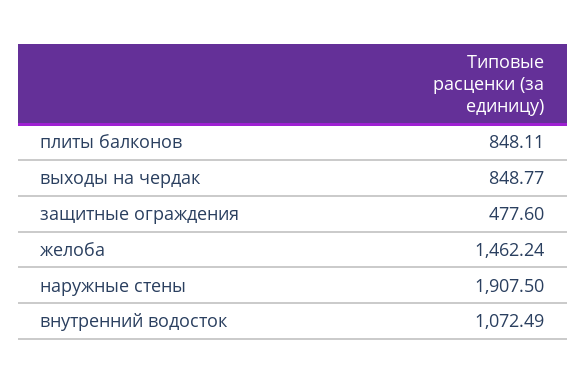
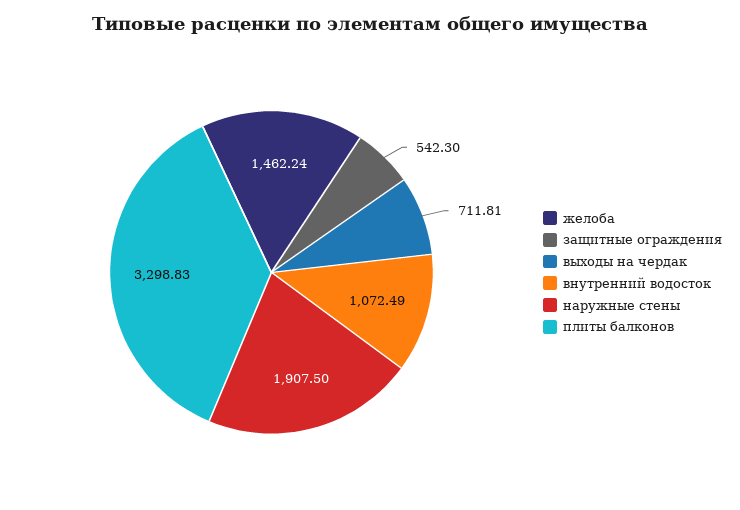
  {
-   "плиты балконов": 848.11,
+   "плиты балконов": 3298.83,
-   "выходы на чердак": 848.77,
+   "выходы на чердак": 711.81,
-   "защитные ограждения": 477.6,
+   "защитные ограждения": 542.3,
    "желоба": 1462.24,
    "наружные стены": 1907.5,
    "внутренний водосток": 1072.49
  }

